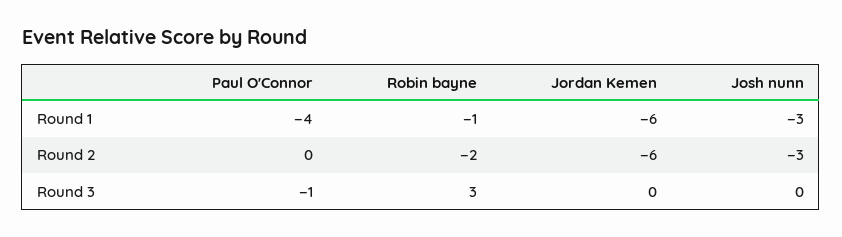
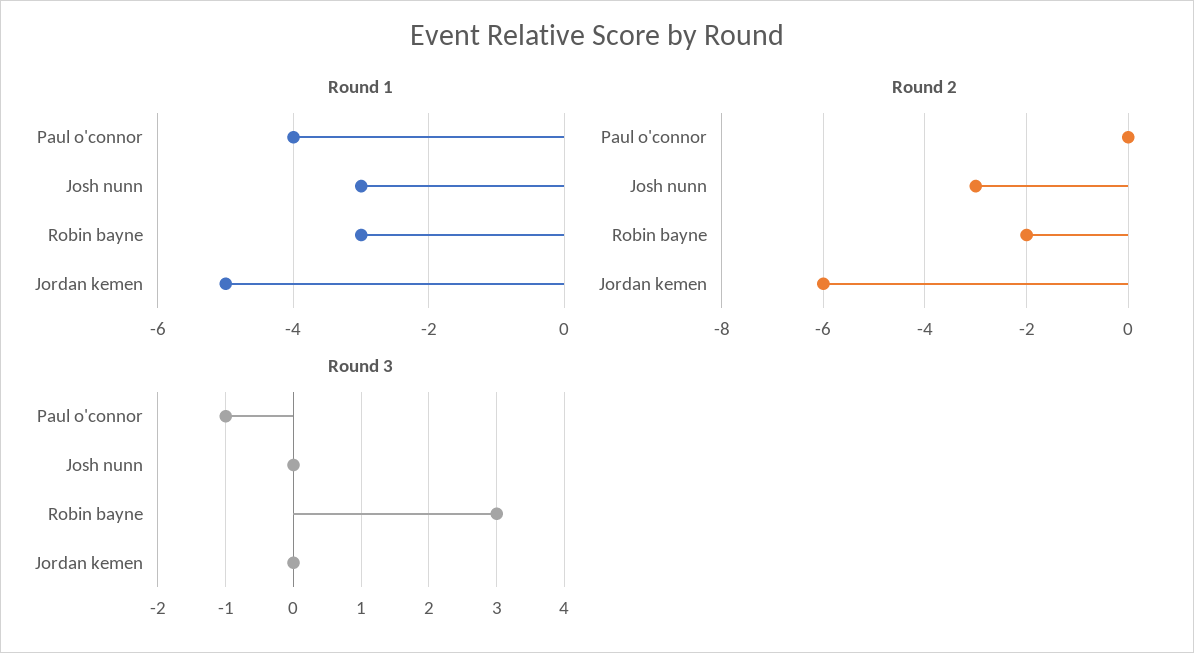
  {
    "Round 1": {
      "Paul O'Connor": -4,
-     "Robin bayne": -1,
+     "Robin bayne": -3,
-     "Jordan Kemen": -6,
+     "Jordan Kemen": -5,
      "Josh nunn": -3
    },
    "Round 2": {
      "Paul O'Connor": 0,
      "Robin bayne": -2,
      "Jordan Kemen": -6,
      "Josh nunn": -3
    },
    "Round 3": {
      "Paul O'Connor": -1,
      "Robin bayne": 3,
      "Jordan Kemen": 0,
      "Josh nunn": 0
    }
  }

